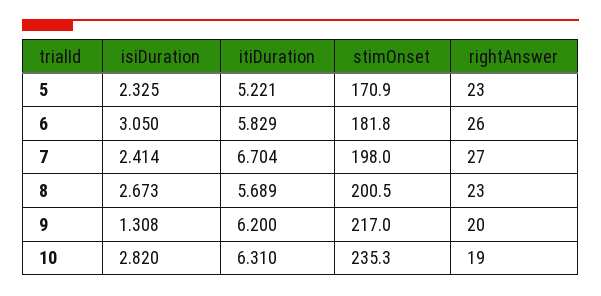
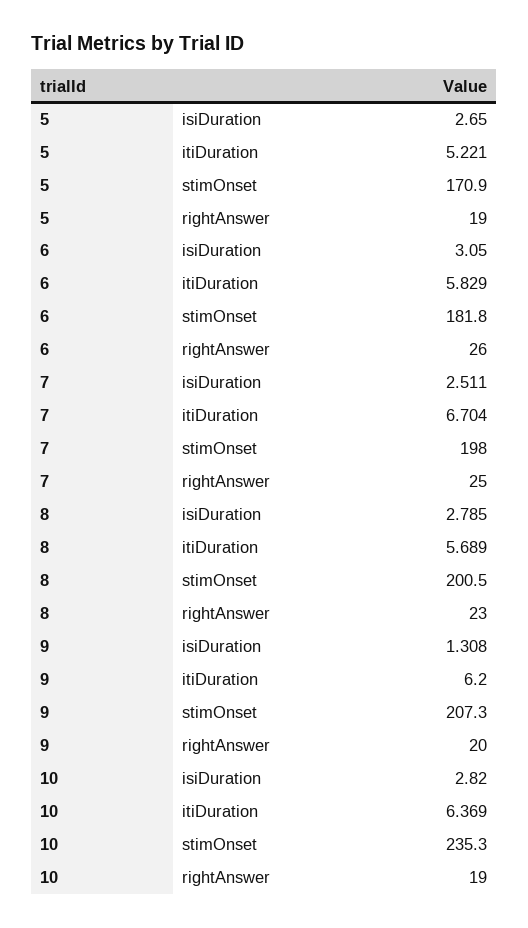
  {
    "isiDuration": {
-     "5": 2.325,
+     "5": 2.65,
      "6": 3.05,
-     "7": 2.414,
+     "7": 2.511,
-     "8": 2.673,
+     "8": 2.785,
      "9": 1.308,
      "10": 2.82
    },
    "itiDuration": {
      "5": 5.221,
      "6": 5.829,
      "7": 6.704,
      "8": 5.689,
      "9": 6.2,
-     "10": 6.31
+     "10": 6.369
    },
    "stimOnset": {
      "5": 170.9,
      "6": 181.8,
      "7": 198,
      "8": 200.5,
-     "9": 217,
+     "9": 207.3,
      "10": 235.3
    },
    "rightAnswer": {
-     "5": 23,
+     "5": 19,
      "6": 26,
-     "7": 27,
+     "7": 25,
      "8": 23,
      "9": 20,
      "10": 19
    }
  }

